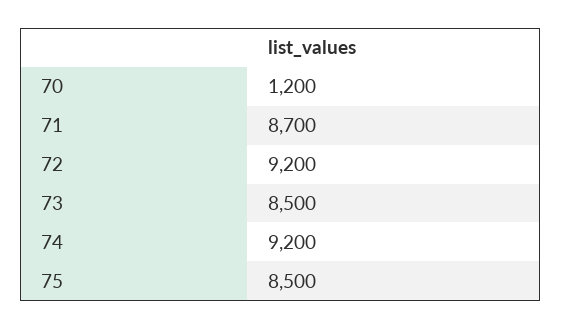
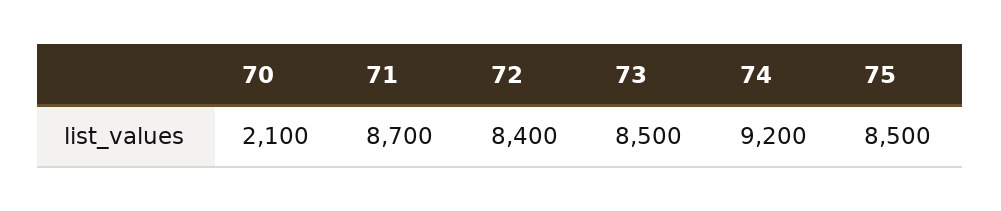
  {
-   "70": 1200,
+   "70": 2100,
    "71": 8700,
-   "72": 9200,
+   "72": 8400,
    "73": 8500,
    "74": 9200,
    "75": 8500
  }

